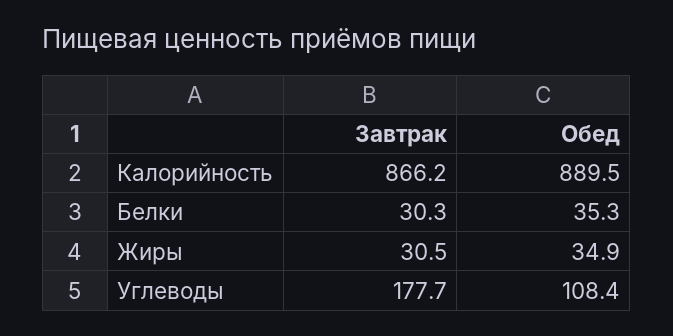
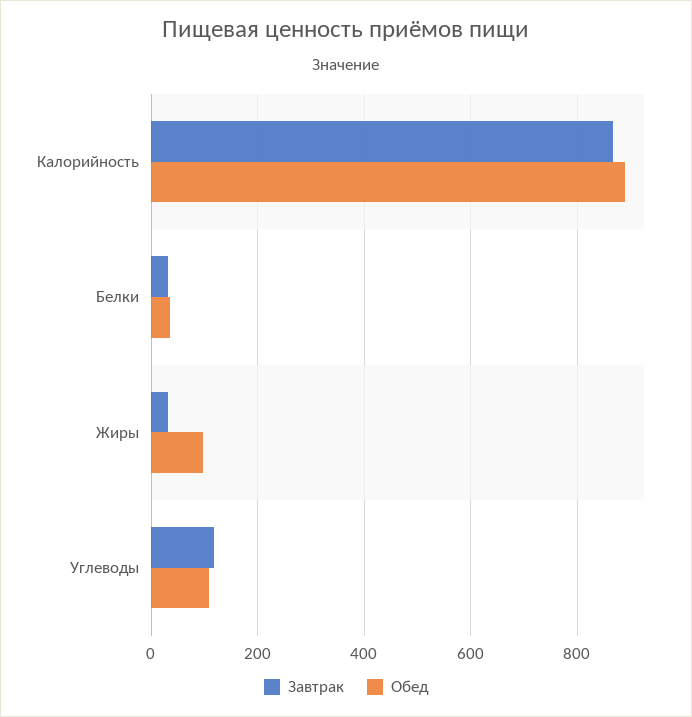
  {
    "Завтрак": {
      "Калорийность": 866.2,
      "Белки": 30.3,
      "Жиры": 30.5,
-     "Углеводы": 177.7
+     "Углеводы": 120
    },
    "Обед": {
      "Калорийность": 889.5,
      "Белки": 35.3,
-     "Жиры": 34.9,
+     "Жиры": 100,
      "Углеводы": 108.4
    }
  }

